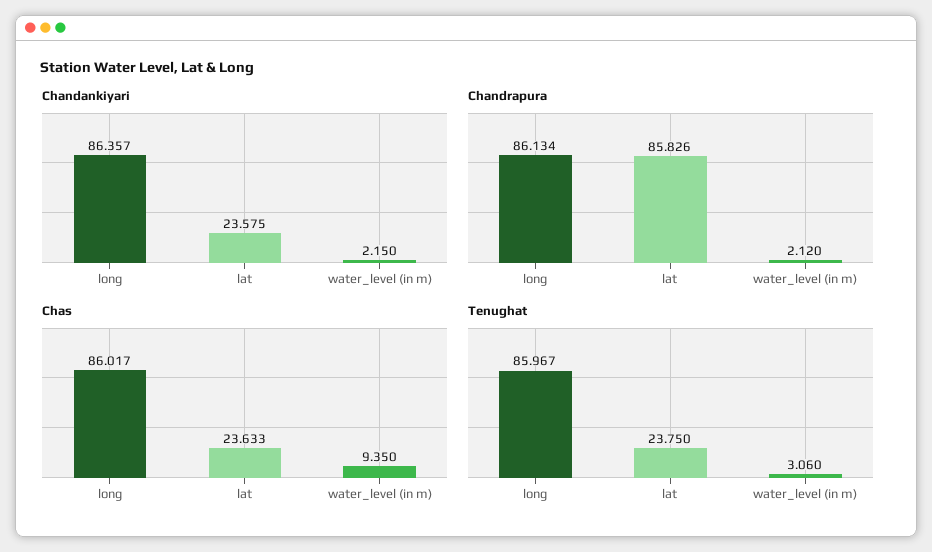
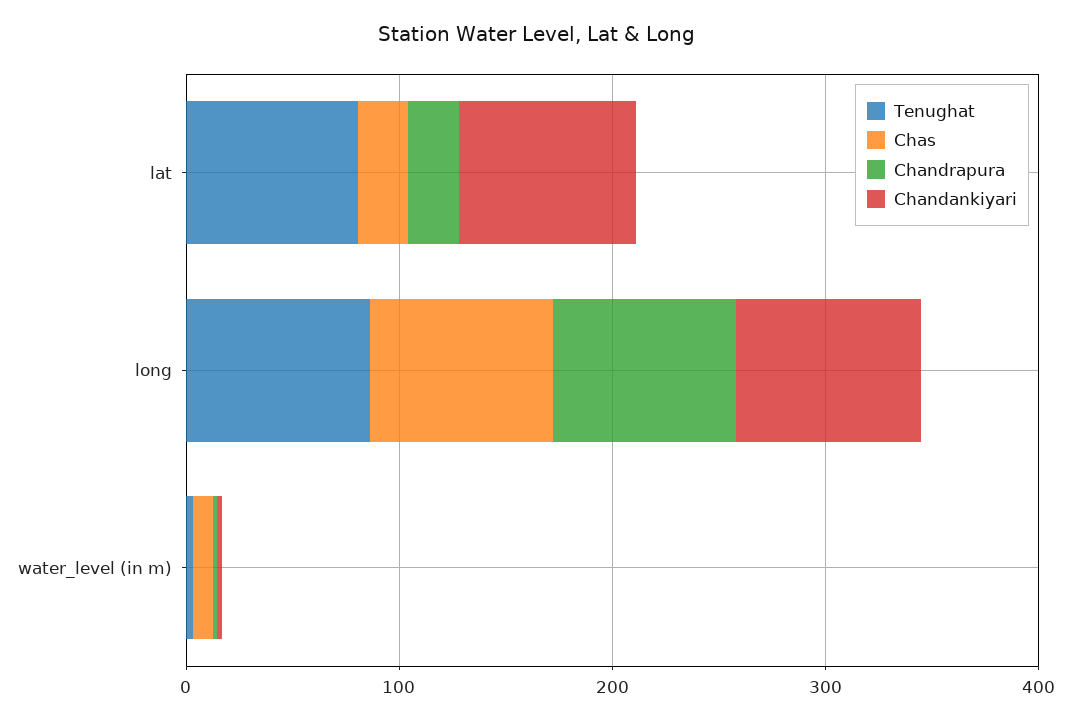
  {
    "Chandankiyari": {
      "long": 86.357,
-     "lat": 23.575,
+     "lat": 80,
      "water_level (in m)": 2.15
    },
    "Chandrapura": {
      "long": 86.134,
-     "lat": 85.826,
+     "lat": 20,
      "water_level (in m)": 2.12
    },
    "Chas": {
      "long": 86.017,
      "lat": 23.633,
      "water_level (in m)": 9.35
    },
    "Tenughat": {
      "long": 85.967,
-     "lat": 23.75,
+     "lat": 80,
      "water_level (in m)": 3.06
    }
  }

